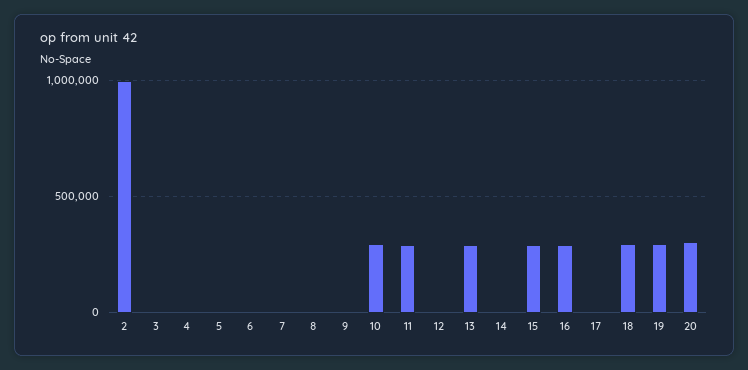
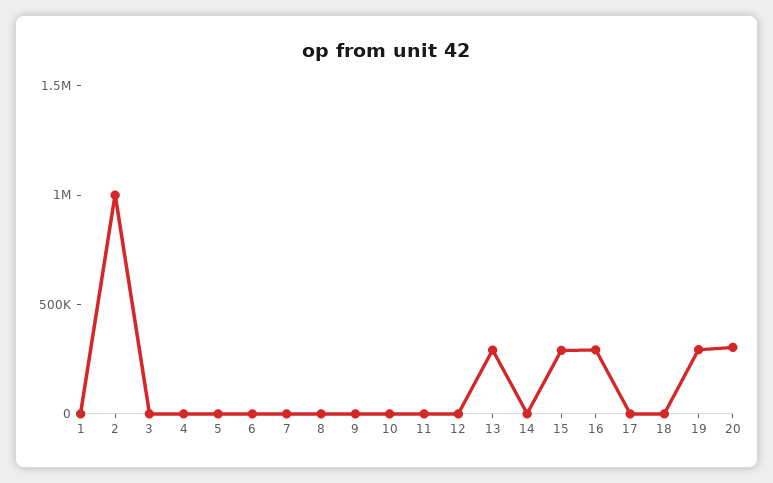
  {
    "2": 1000000,
    "3": 0,
    "4": 0,
    "5": 0,
    "6": 0,
    "7": 0,
    "8": 0,
    "9": 0,
-   "10": 300000,
+   "10": 0,
-   "11": 300000,
+   "11": 0,
    "12": 0,
    "13": 300000,
    "14": 0,
    "15": 300000,
    "16": 300000,
    "17": 0,
-   "18": 300000,
+   "18": 0,
    "19": 300000,
-   "20": 300000
+   "20": 300000,
+   "1": 0
  }

